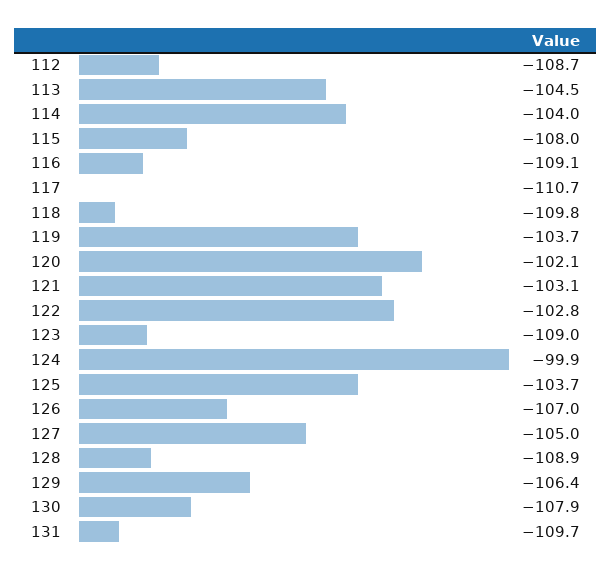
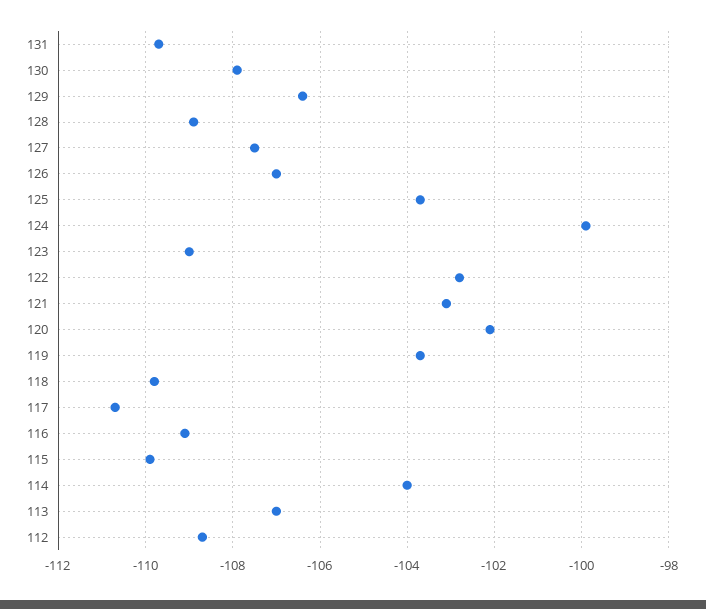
  {
    "112": -108.7,
-   "113": -104.5,
+   "113": -107,
    "114": -104,
-   "115": -108,
+   "115": -110,
    "116": -109.1,
    "117": -110.7,
    "118": -109.8,
    "119": -103.7,
    "120": -102.1,
    "121": -103.1,
    "122": -102.8,
    "123": -109,
    "124": -99.9,
    "125": -103.7,
    "126": -107,
-   "127": -105,
+   "127": -107.5,
    "128": -108.9,
    "129": -106.4,
    "130": -107.9,
    "131": -109.7
  }

